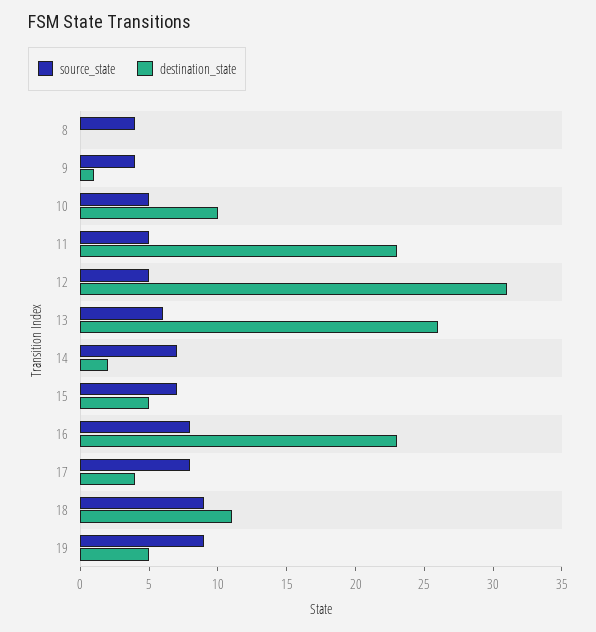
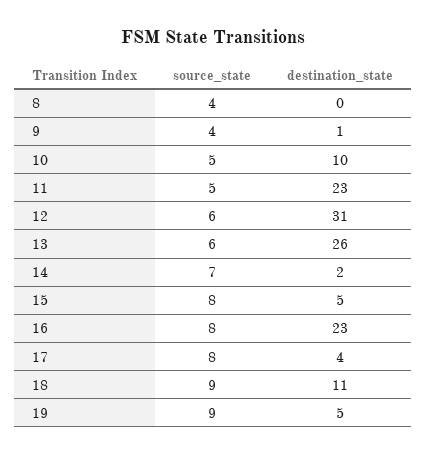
  {
    "source_state": {
      "8": 4,
      "9": 4,
      "10": 5,
      "11": 5,
-     "12": 5,
+     "12": 6,
      "13": 6,
      "14": 7,
-     "15": 7,
+     "15": 8,
      "16": 8,
      "17": 8,
      "18": 9,
      "19": 9
    },
    "destination_state": {
      "8": 0,
      "9": 1,
      "10": 10,
      "11": 23,
      "12": 31,
      "13": 26,
      "14": 2,
      "15": 5,
      "16": 23,
      "17": 4,
      "18": 11,
      "19": 5
    }
  }

